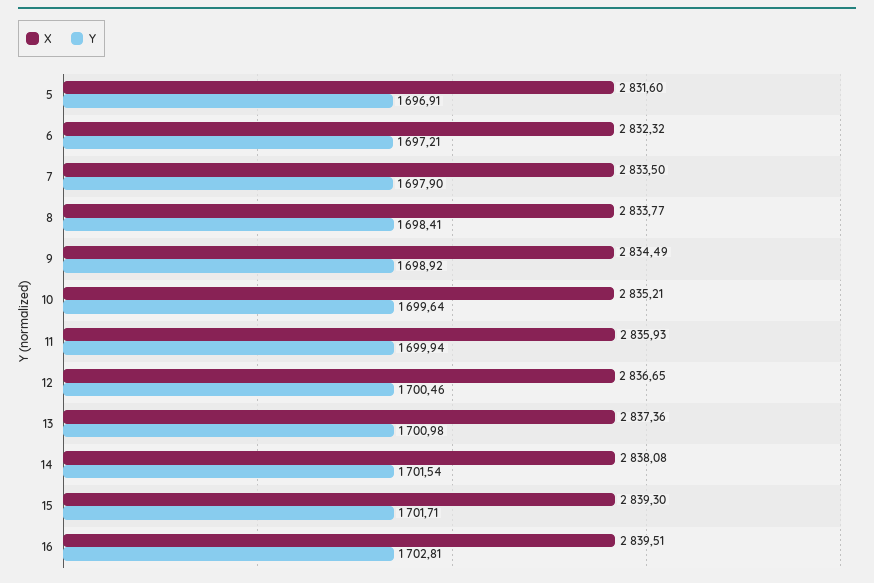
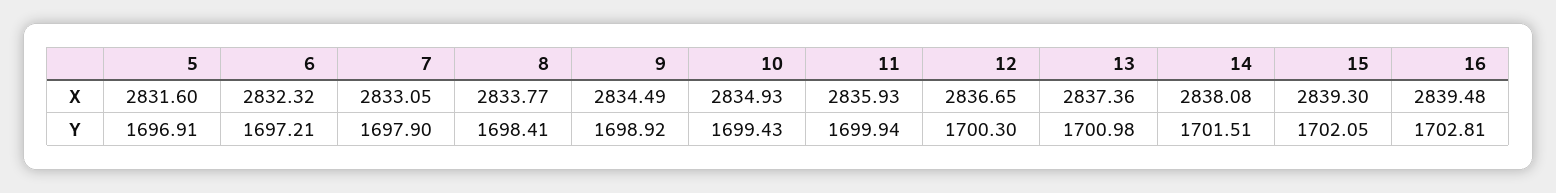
  {
    "X": {
      "5": 2831.6,
      "6": 2832.32,
-     "7": 2833.5,
+     "7": 2833.05,
      "8": 2833.77,
      "9": 2834.49,
-     "10": 2835.21,
+     "10": 2834.93,
      "11": 2835.93,
      "12": 2836.65,
      "13": 2837.36,
      "14": 2838.08,
      "15": 2839.3,
-     "16": 2839.51
+     "16": 2839.48
    },
    "Y": {
      "5": 1696.91,
      "6": 1697.21,
      "7": 1697.9,
      "8": 1698.41,
      "9": 1698.92,
-     "10": 1699.64,
+     "10": 1699.43,
      "11": 1699.94,
-     "12": 1700.46,
+     "12": 1700.3,
      "13": 1700.98,
-     "14": 1701.54,
+     "14": 1701.51,
-     "15": 1701.71,
+     "15": 1702.05,
      "16": 1702.81
    }
  }

